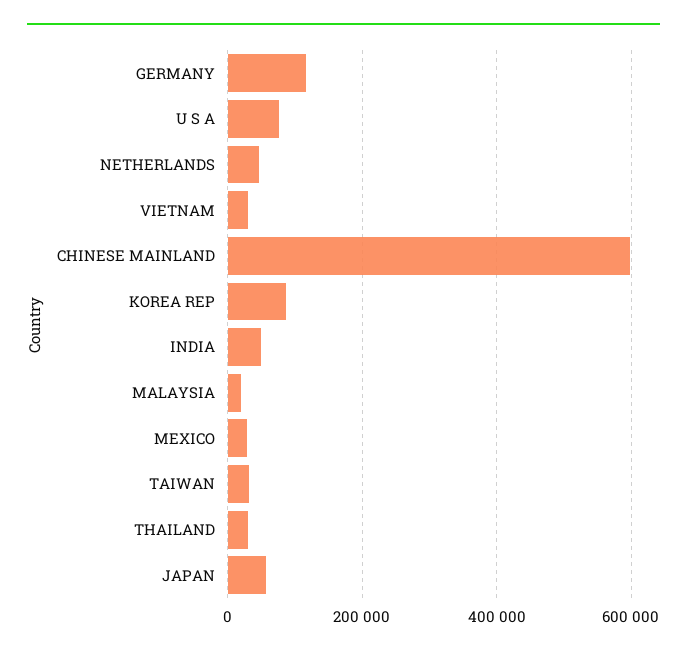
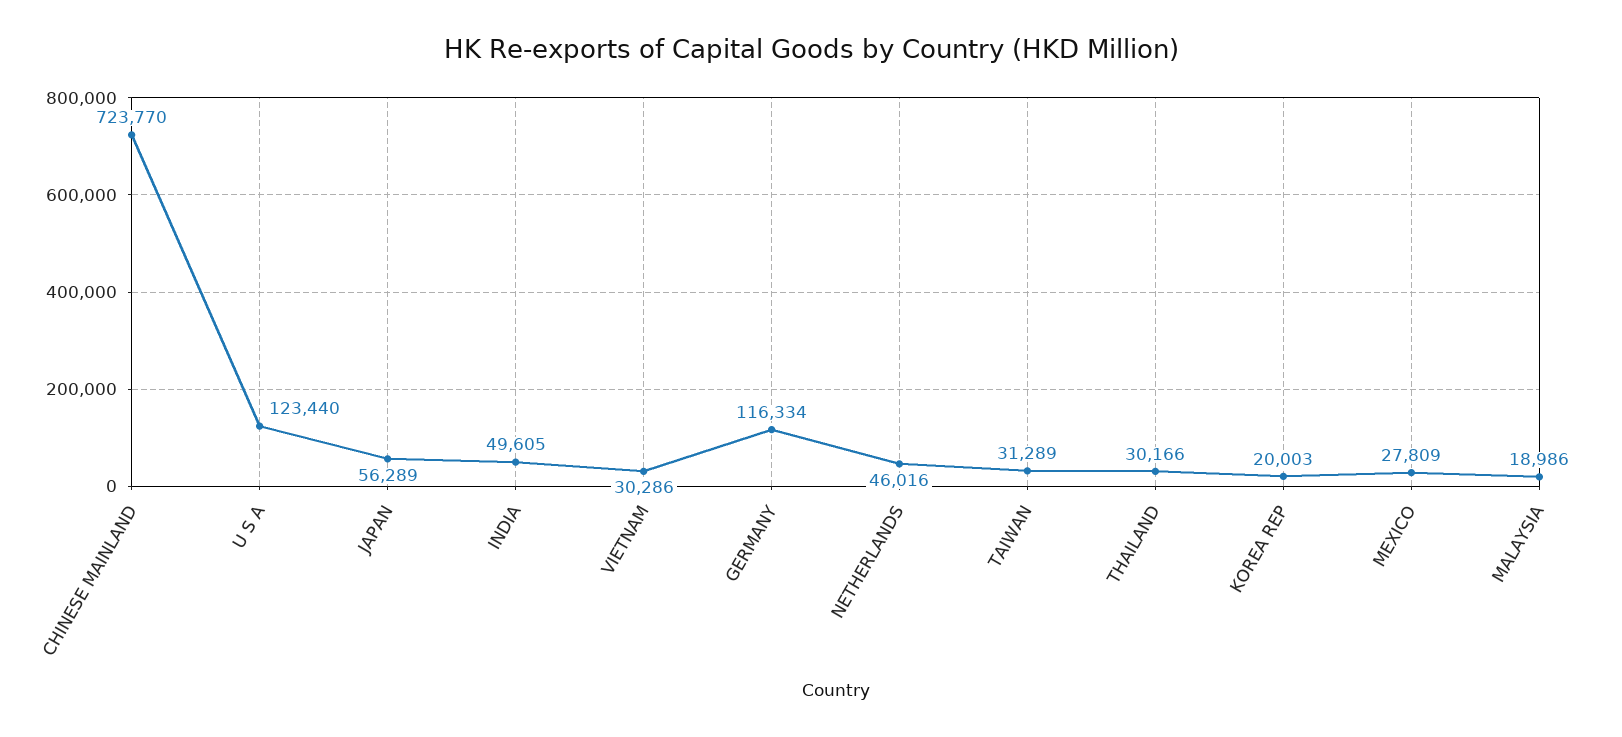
  {
    "GERMANY": 116334,
-   "U S A": 80000,
+   "U S A": 123440,
    "NETHERLANDS": 46016,
    "VIETNAM": 30286,
-   "CHINESE MAINLAND": 600000,
+   "CHINESE MAINLAND": 723770,
-   "KOREA REP": 80000,
+   "KOREA REP": 20003,
    "INDIA": 49605,
    "MALAYSIA": 18986,
    "MEXICO": 27809,
    "TAIWAN": 31289,
    "THAILAND": 30166,
    "JAPAN": 56289
  }

